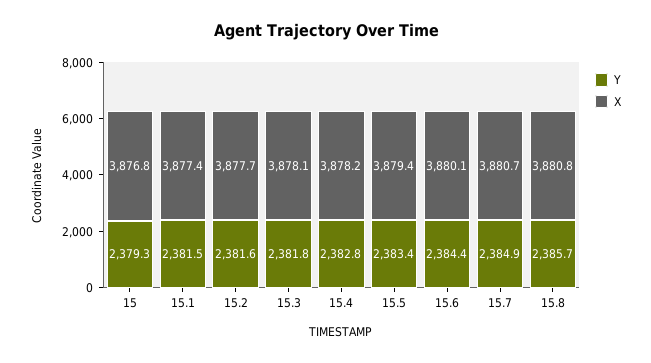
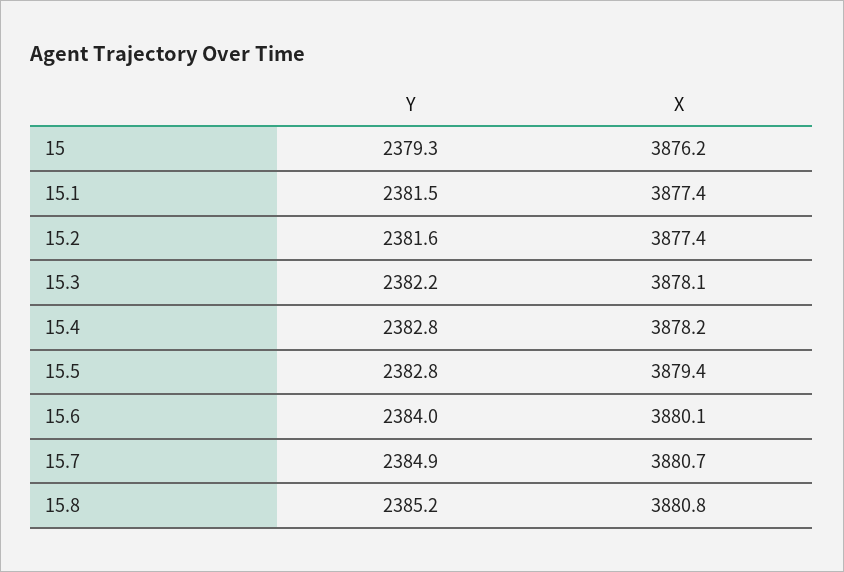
  {
    "Y": {
      "15": 2379.3,
      "15.1": 2381.5,
      "15.2": 2381.6,
-     "15.3": 2381.8,
+     "15.3": 2382.2,
      "15.4": 2382.8,
-     "15.5": 2383.4,
+     "15.5": 2382.8,
-     "15.6": 2384.4,
+     "15.6": 2384,
      "15.7": 2384.9,
-     "15.8": 2385.7
+     "15.8": 2385.2
    },
    "X": {
-     "15": 3876.8,
+     "15": 3876.2,
      "15.1": 3877.4,
-     "15.2": 3877.7,
+     "15.2": 3877.4,
      "15.3": 3878.1,
      "15.4": 3878.2,
      "15.5": 3879.4,
      "15.6": 3880.1,
      "15.7": 3880.7,
      "15.8": 3880.8
    }
  }

